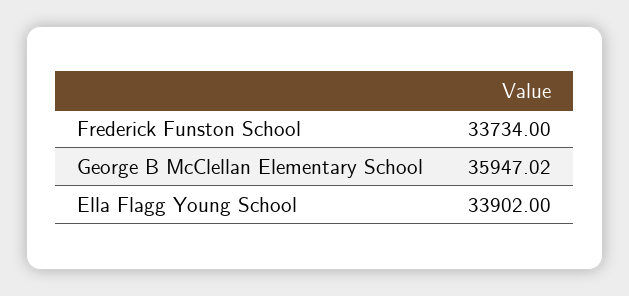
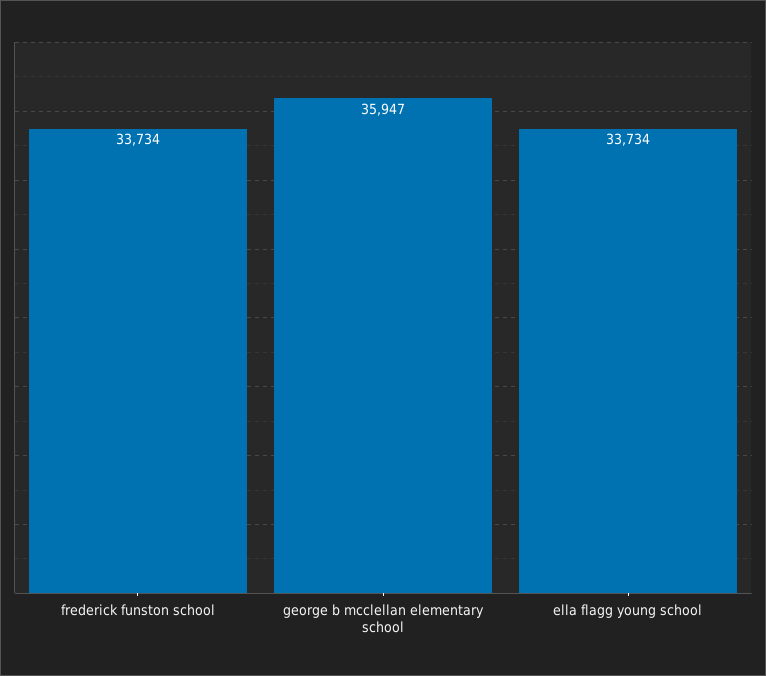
  {
    "Frederick Funston School": 33734,
    "George B McClellan Elementary School": 35947.02,
-   "Ella Flagg Young School": 33902
+   "Ella Flagg Young School": 33734
  }

